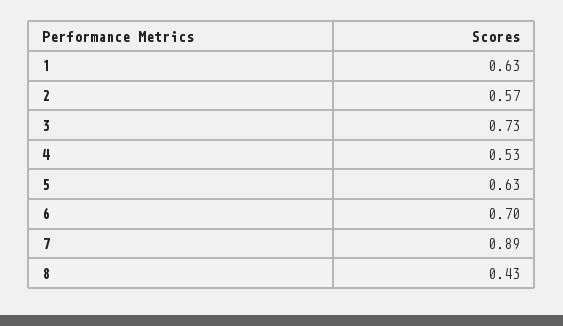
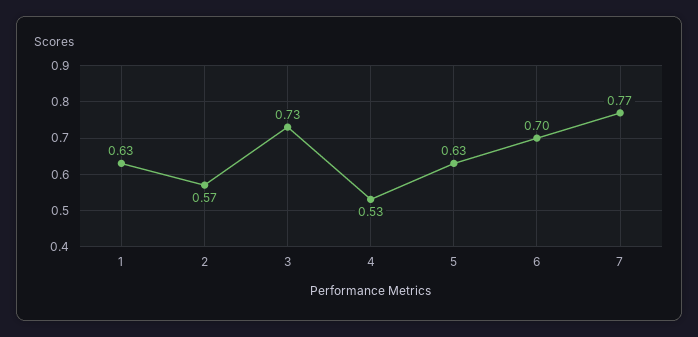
  {
    "1": 0.63,
    "2": 0.57,
    "3": 0.73,
    "4": 0.53,
    "5": 0.63,
    "6": 0.7,
-   "7": 0.89,
+   "7": 0.77
-   "8": 0.43
  }

